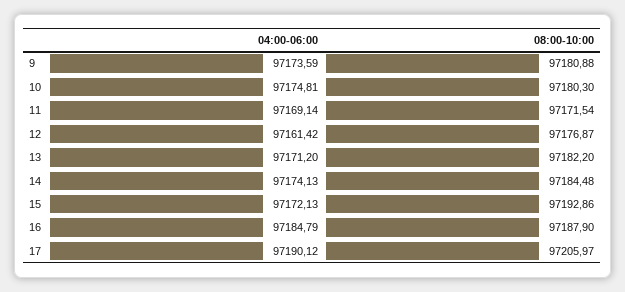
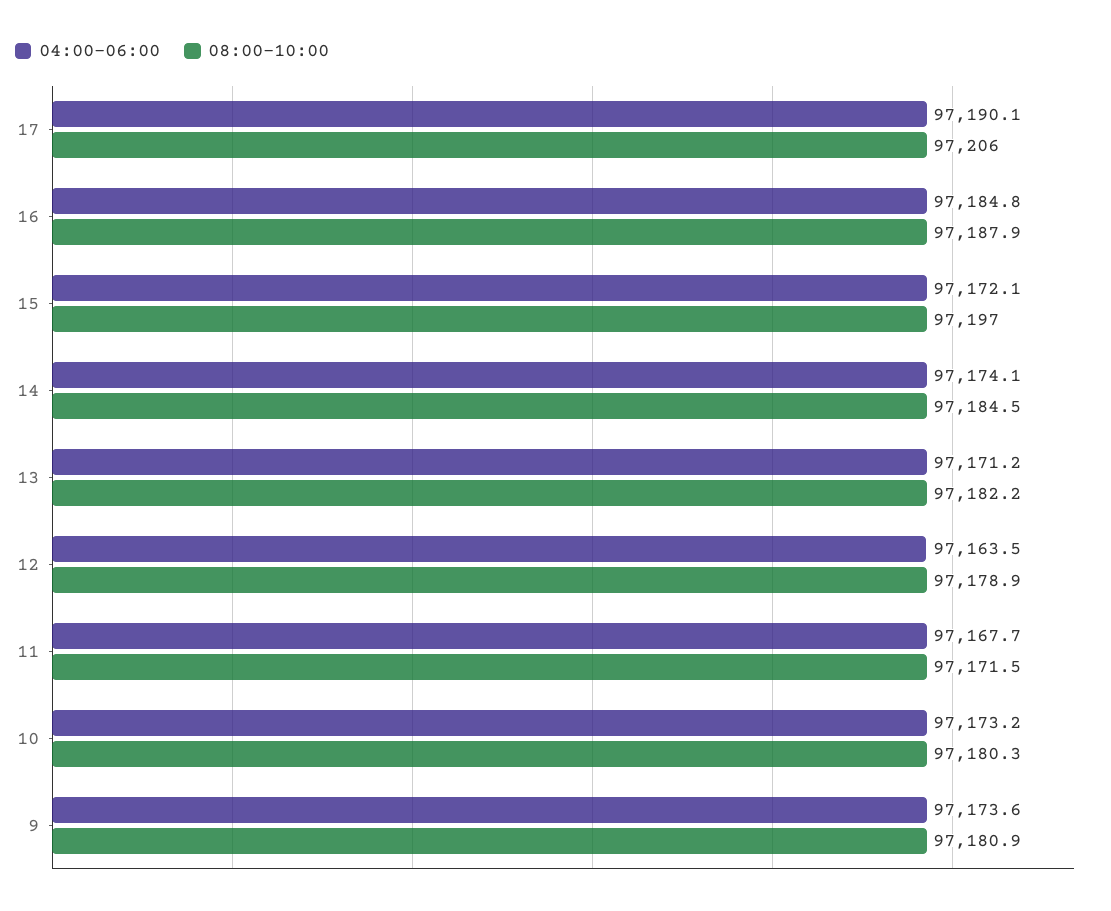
  {
    "04:00-06:00": {
      "9": 97173.59,
-     "10": 97174.81,
+     "10": 97173.2,
-     "11": 97169.14,
+     "11": 97167.7,
-     "12": 97161.42,
+     "12": 97163.5,
      "13": 97171.2,
      "14": 97174.13,
      "15": 97172.13,
      "16": 97184.79,
      "17": 97190.12
    },
    "08:00-10:00": {
      "9": 97180.88,
      "10": 97180.3,
      "11": 97171.54,
-     "12": 97176.87,
+     "12": 97178.9,
      "13": 97182.2,
      "14": 97184.48,
-     "15": 97192.86,
+     "15": 97197,
      "16": 97187.9,
      "17": 97205.97
    }
  }

